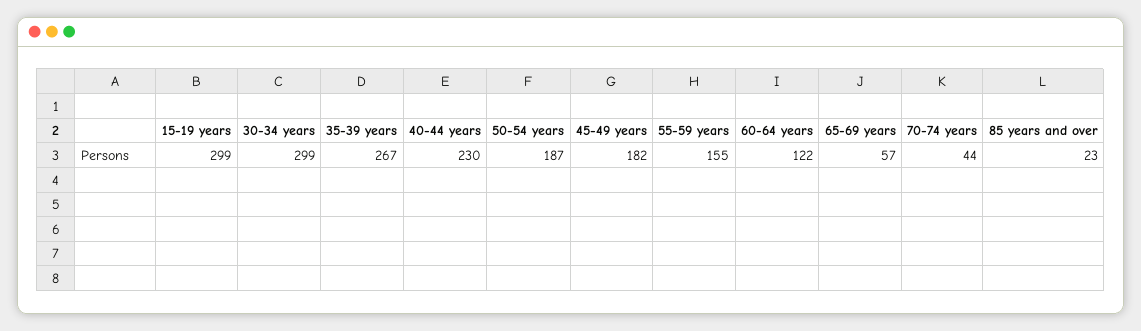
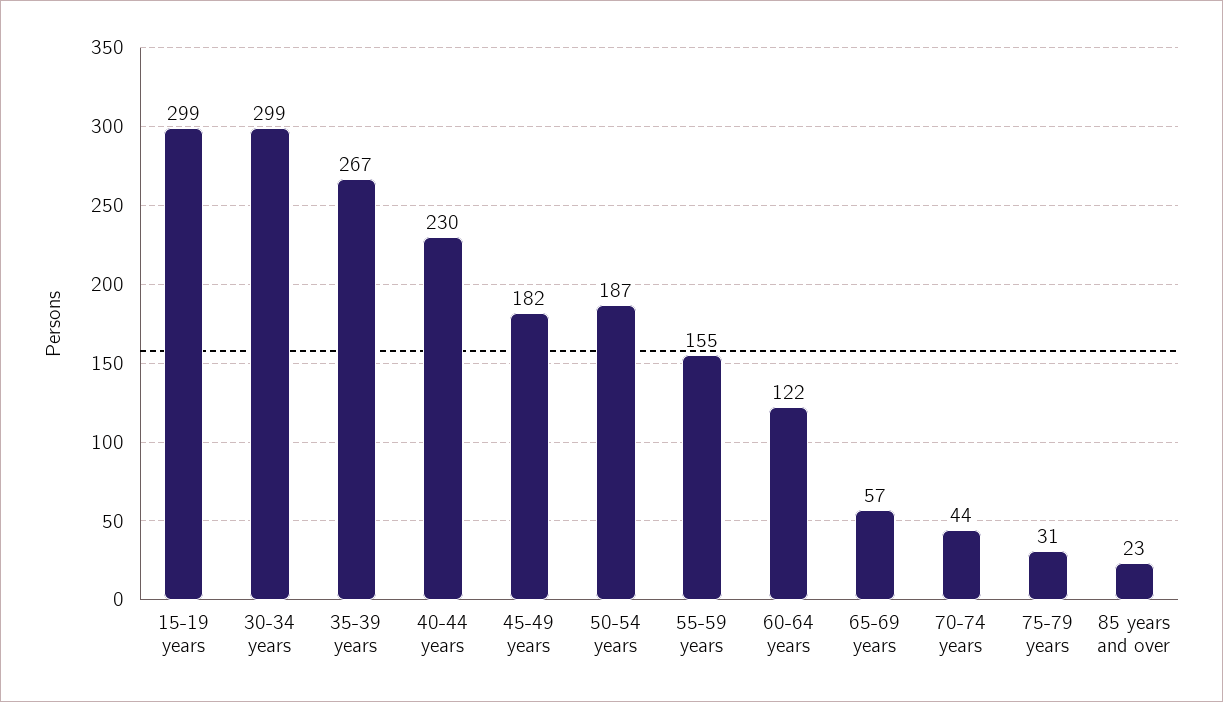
  {
    "15-19 years": 299,
    "30-34 years": 299,
    "35-39 years": 267,
    "40-44 years": 230,
    "50-54 years": 187,
    "45-49 years": 182,
    "55-59 years": 155,
    "60-64 years": 122,
    "65-69 years": 57,
    "70-74 years": 44,
-   "85 years and over": 23
+   "85 years and over": 23,
+   "75-79 years": 31
  }

